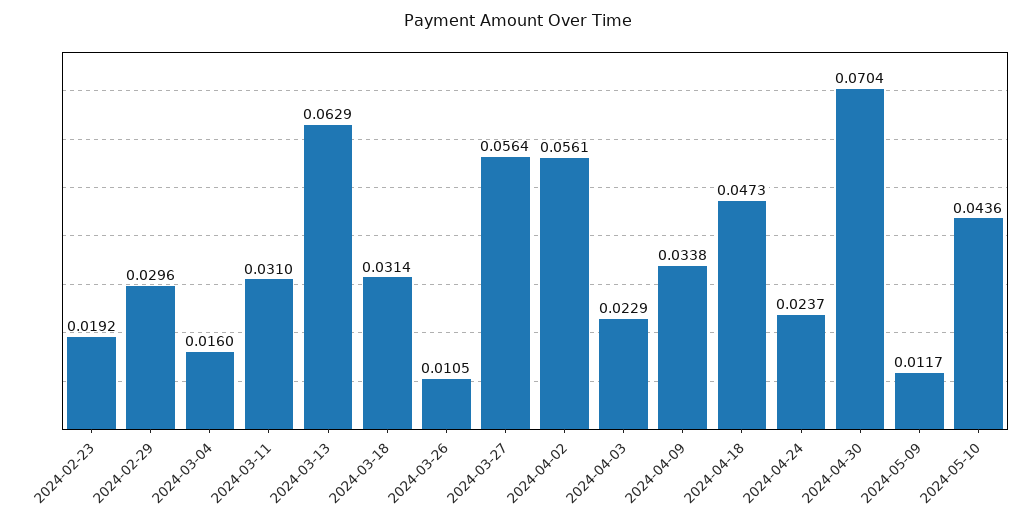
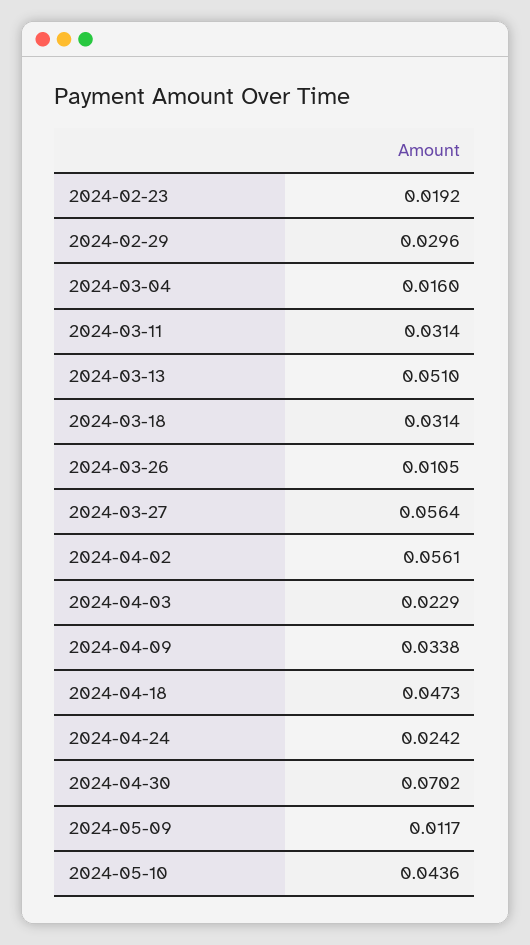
  {
    "2024-02-23": 0.0192,
    "2024-02-29": 0.0296,
    "2024-03-04": 0.016,
-   "2024-03-11": 0.031,
+   "2024-03-11": 0.0314,
-   "2024-03-13": 0.0629,
+   "2024-03-13": 0.051,
    "2024-03-18": 0.0314,
    "2024-03-26": 0.0105,
    "2024-03-27": 0.0564,
    "2024-04-02": 0.0561,
    "2024-04-03": 0.0229,
    "2024-04-09": 0.0338,
    "2024-04-18": 0.0473,
-   "2024-04-24": 0.0237,
+   "2024-04-24": 0.0242,
-   "2024-04-30": 0.0704,
+   "2024-04-30": 0.0702,
    "2024-05-09": 0.0117,
    "2024-05-10": 0.0436
  }

